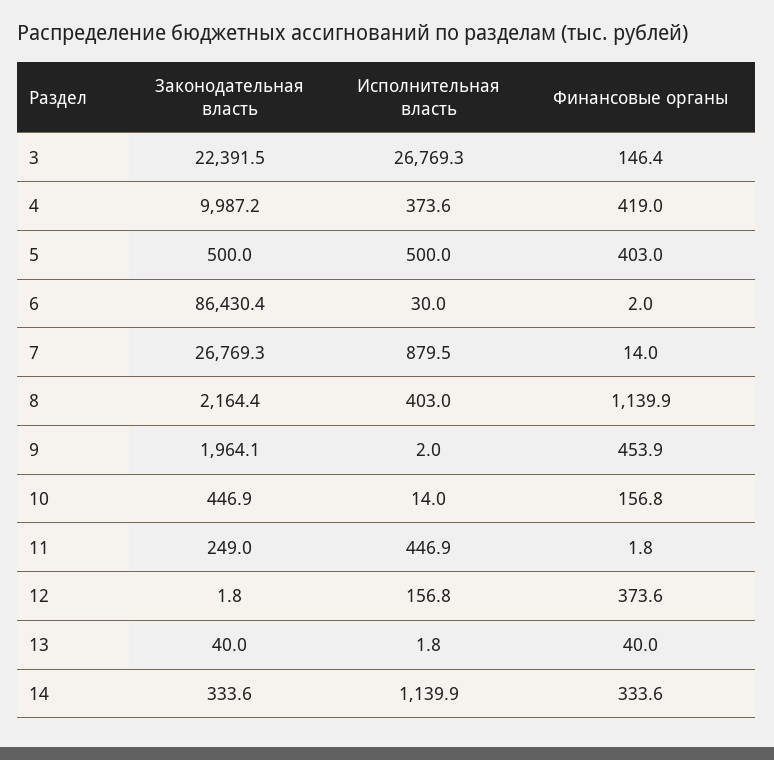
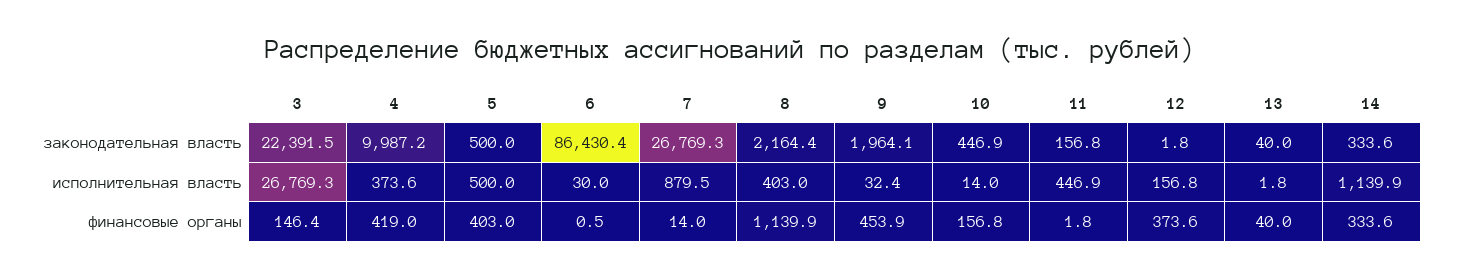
  {
    "Законодательная власть": {
      "3": 22391.5,
      "4": 9987.2,
      "5": 500,
      "6": 86430.4,
      "7": 26769.3,
      "8": 2164.4,
      "9": 1964.1,
      "10": 446.9,
-     "11": 249,
+     "11": 156.8,
      "12": 1.8,
      "13": 40,
      "14": 333.6
    },
    "Исполнительная власть": {
      "3": 26769.3,
      "4": 373.6,
      "5": 500,
      "6": 30,
      "7": 879.5,
      "8": 403,
-     "9": 2,
+     "9": 32.4,
      "10": 14,
      "11": 446.9,
      "12": 156.8,
      "13": 1.8,
      "14": 1139.9
    },
    "Финансовые органы": {
      "3": 146.4,
      "4": 419,
      "5": 403,
-     "6": 2,
+     "6": 0.5,
      "7": 14,
      "8": 1139.9,
      "9": 453.9,
      "10": 156.8,
      "11": 1.8,
      "12": 373.6,
      "13": 40,
      "14": 333.6
    }
  }

